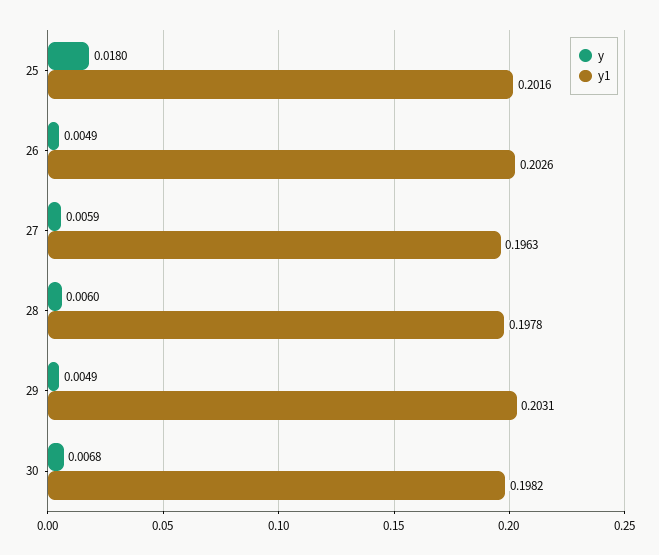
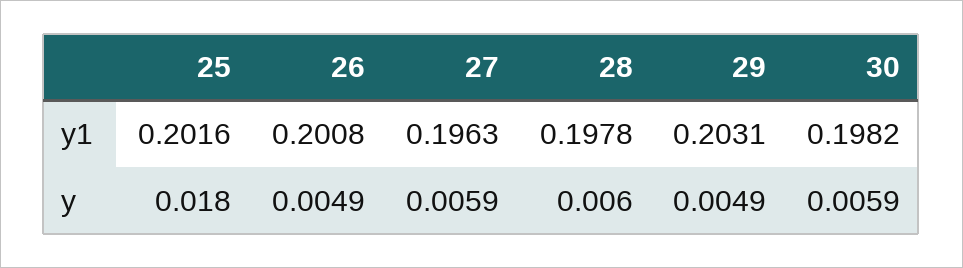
  {
    "y": {
      "25": 0.018,
      "26": 0.0049,
      "27": 0.0059,
      "28": 0.006,
      "29": 0.0049,
-     "30": 0.0068
+     "30": 0.0059
    },
    "y1": {
      "25": 0.2016,
-     "26": 0.2026,
+     "26": 0.2008,
      "27": 0.1963,
      "28": 0.1978,
      "29": 0.2031,
      "30": 0.1982
    }
  }

